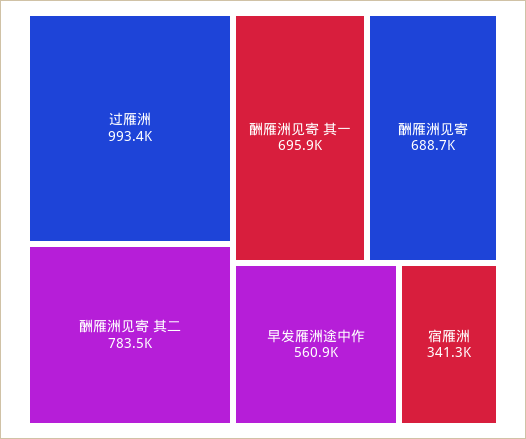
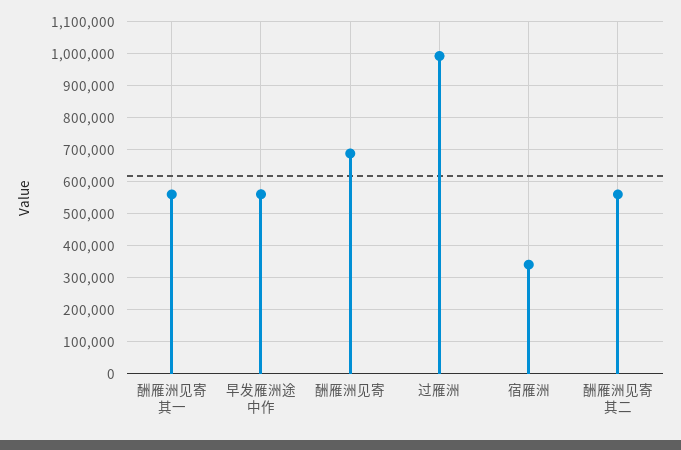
  {
    "过雁洲": 993400,
-   "酬雁洲见寄 其二": 783500,
+   "酬雁洲见寄 其二": 560000,
-   "酬雁洲见寄 其一": 695900,
+   "酬雁洲见寄 其一": 560000,
    "酬雁洲见寄": 688700,
    "早发雁洲途中作": 560900,
    "宿雁洲": 341300
  }

